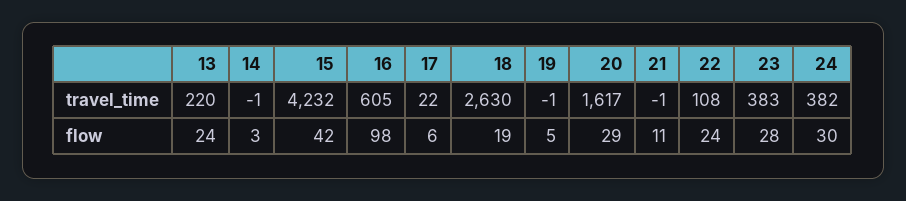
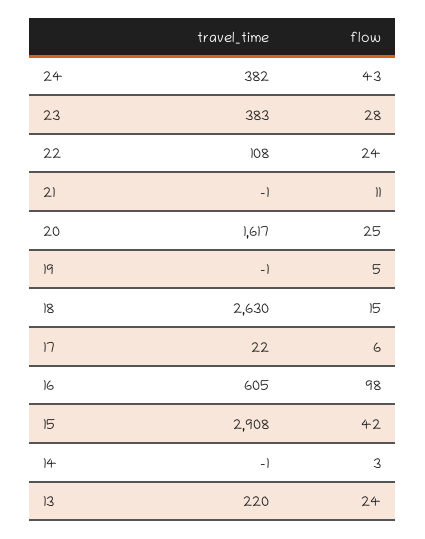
  {
    "13": {
      "travel_time": 220,
      "flow": 24
    },
    "14": {
      "travel_time": -1,
      "flow": 3
    },
    "15": {
-     "travel_time": 4232,
+     "travel_time": 2908,
      "flow": 42
    },
    "16": {
      "travel_time": 605,
      "flow": 98
    },
    "17": {
      "travel_time": 22,
      "flow": 6
    },
    "18": {
      "travel_time": 2630,
-     "flow": 19
+     "flow": 15
    },
    "19": {
      "travel_time": -1,
      "flow": 5
    },
    "20": {
      "travel_time": 1617,
-     "flow": 29
+     "flow": 25
    },
    "21": {
      "travel_time": -1,
      "flow": 11
    },
    "22": {
      "travel_time": 108,
      "flow": 24
    },
    "23": {
      "travel_time": 383,
      "flow": 28
    },
    "24": {
      "travel_time": 382,
-     "flow": 30
+     "flow": 43
    }
  }

